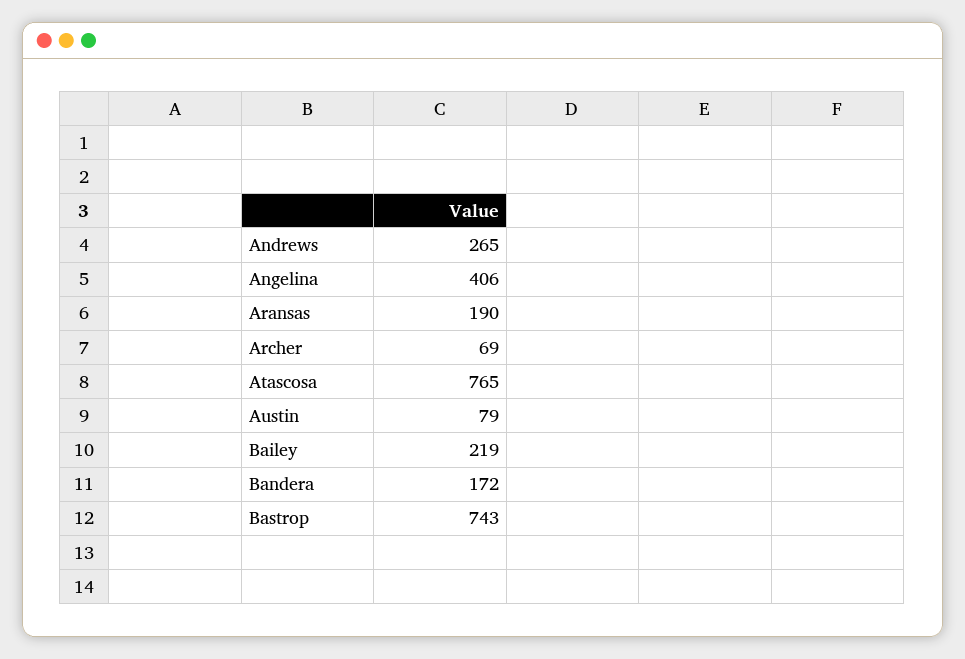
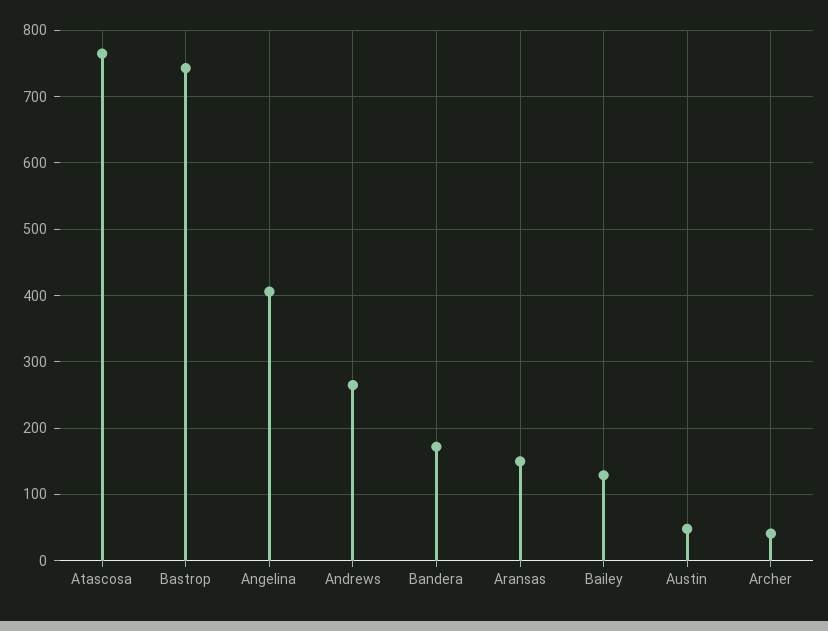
  {
    "Andrews": 265,
    "Angelina": 406,
-   "Aransas": 190,
+   "Aransas": 150,
-   "Archer": 69,
+   "Archer": 40,
    "Atascosa": 765,
-   "Austin": 79,
+   "Austin": 50,
-   "Bailey": 219,
+   "Bailey": 130,
    "Bandera": 172,
    "Bastrop": 743
  }

